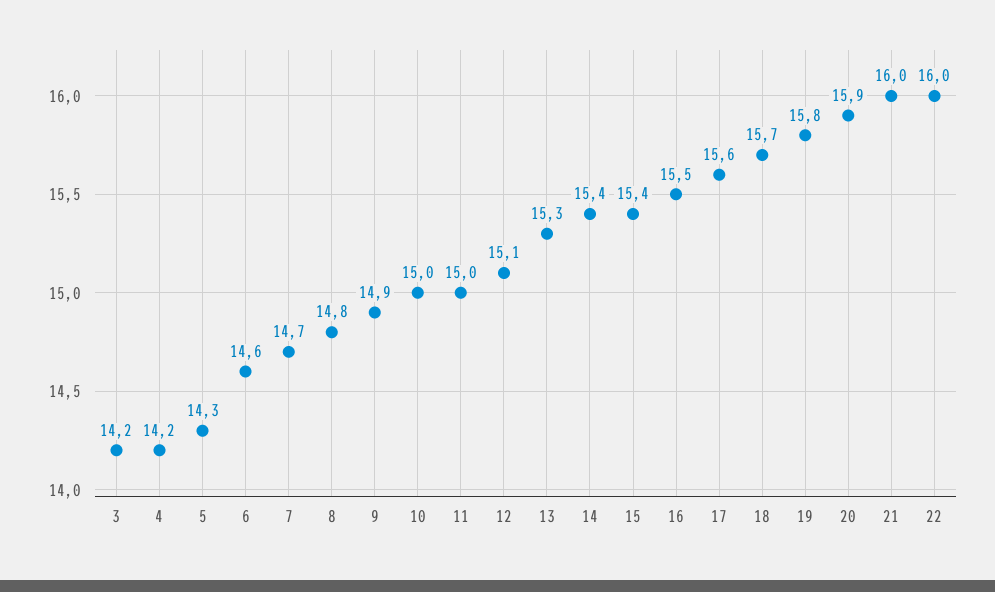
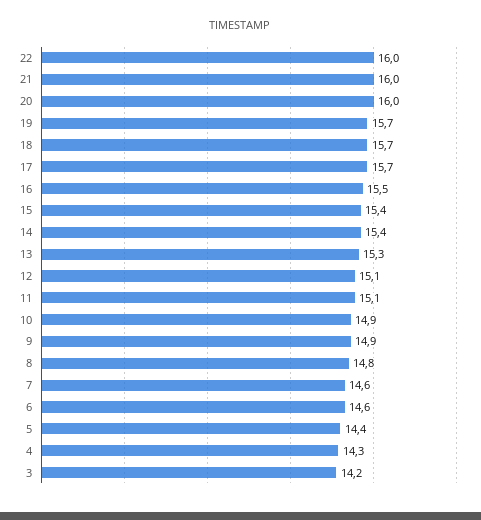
  {
    "3": 14.2,
-   "4": 14.2,
+   "4": 14.3,
-   "5": 14.3,
+   "5": 14.4,
    "6": 14.6,
-   "7": 14.7,
+   "7": 14.6,
    "8": 14.8,
    "9": 14.9,
-   "10": 15,
+   "10": 14.9,
-   "11": 15,
+   "11": 15.1,
    "12": 15.1,
    "13": 15.3,
    "14": 15.4,
    "15": 15.4,
    "16": 15.5,
-   "17": 15.6,
+   "17": 15.7,
    "18": 15.7,
-   "19": 15.8,
+   "19": 15.7,
-   "20": 15.9,
+   "20": 16,
    "21": 16,
    "22": 16
  }

